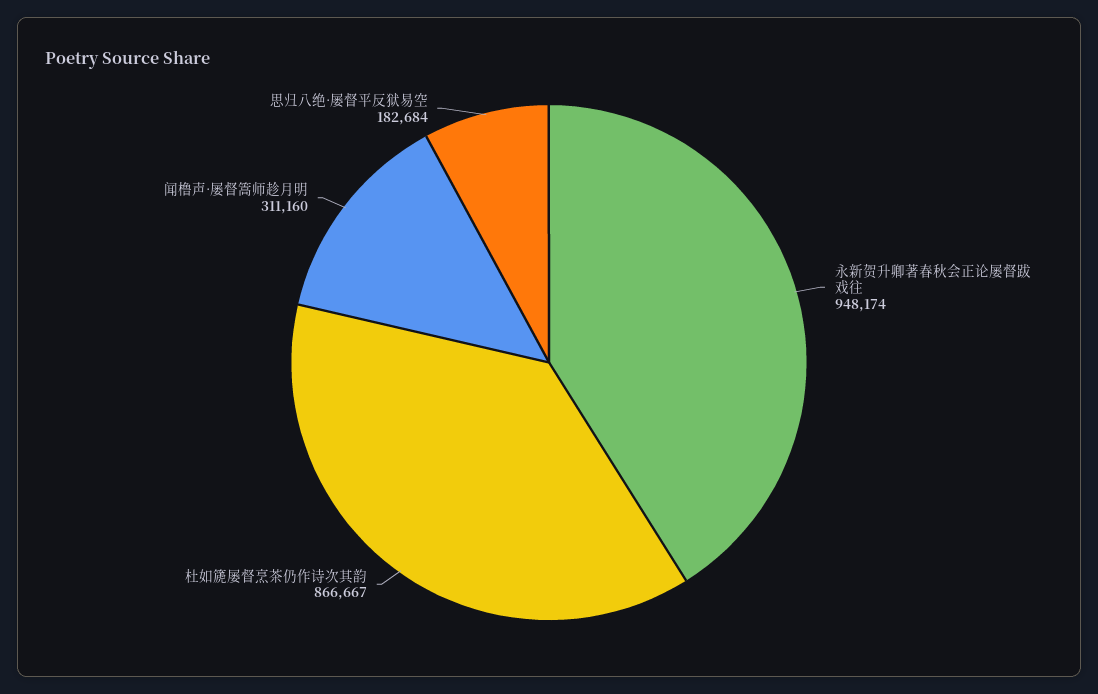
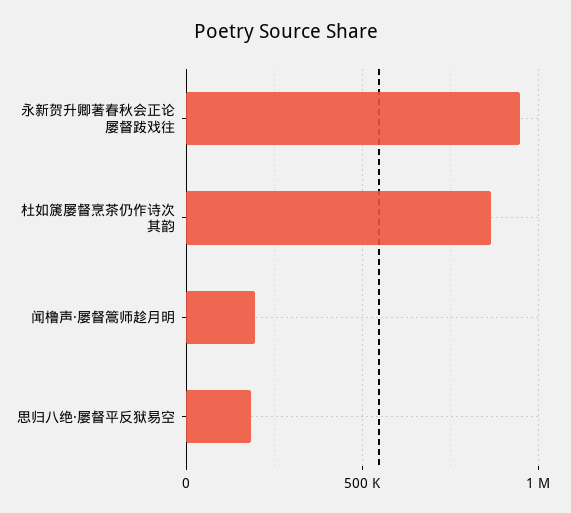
  {
    "永新贺升卿著春秋会正论屡督跋戏往": 948174,
    "杜如篪屡督烹茶仍作诗次其韵": 866667,
-   "闻橹声·屡督篙师趁月明": 311160,
+   "闻橹声·屡督篙师趁月明": 200000,
    "思归八绝·屡督平反狱易空": 182684
  }

